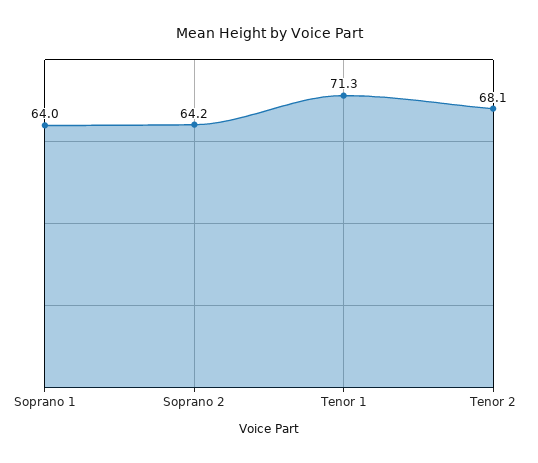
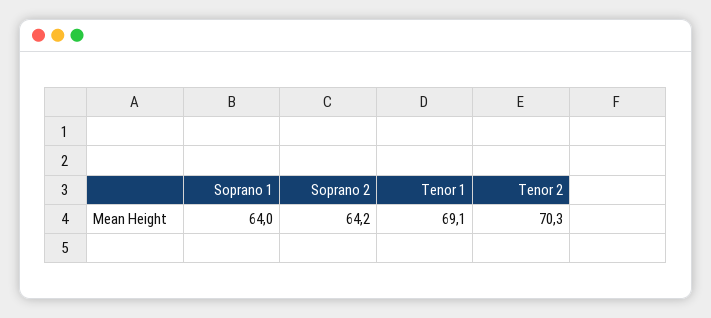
  {
    "Soprano 1": 64,
    "Soprano 2": 64.2,
-   "Tenor 1": 71.3,
+   "Tenor 1": 69.1,
-   "Tenor 2": 68.1
+   "Tenor 2": 70.3
  }

